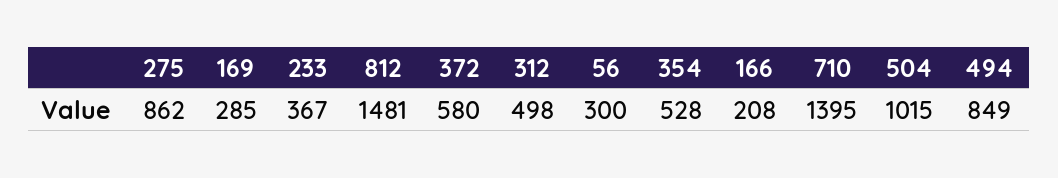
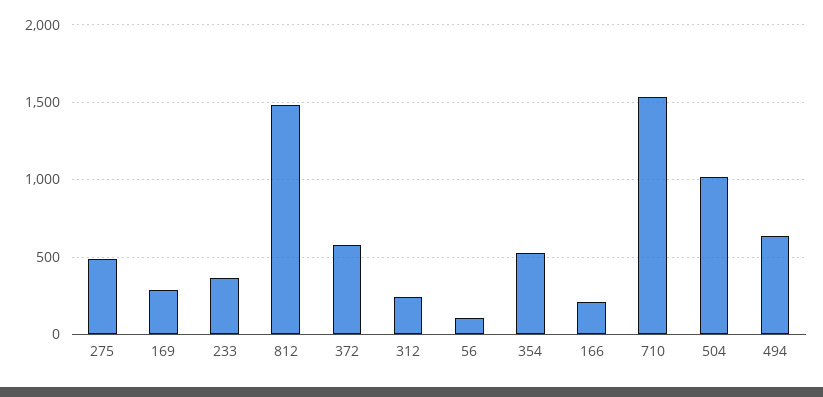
  {
-   "275": 862,
+   "275": 500,
    "169": 285,
    "233": 367,
    "812": 1481,
    "372": 580,
-   "312": 498,
+   "312": 250,
-   "56": 300,
+   "56": 100,
    "354": 528,
    "166": 208,
-   "710": 1395,
+   "710": 1550,
    "504": 1015,
-   "494": 849
+   "494": 650
  }

